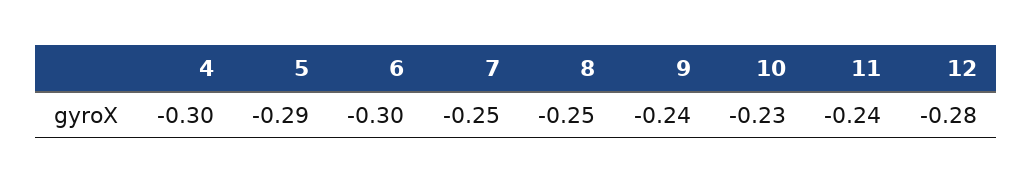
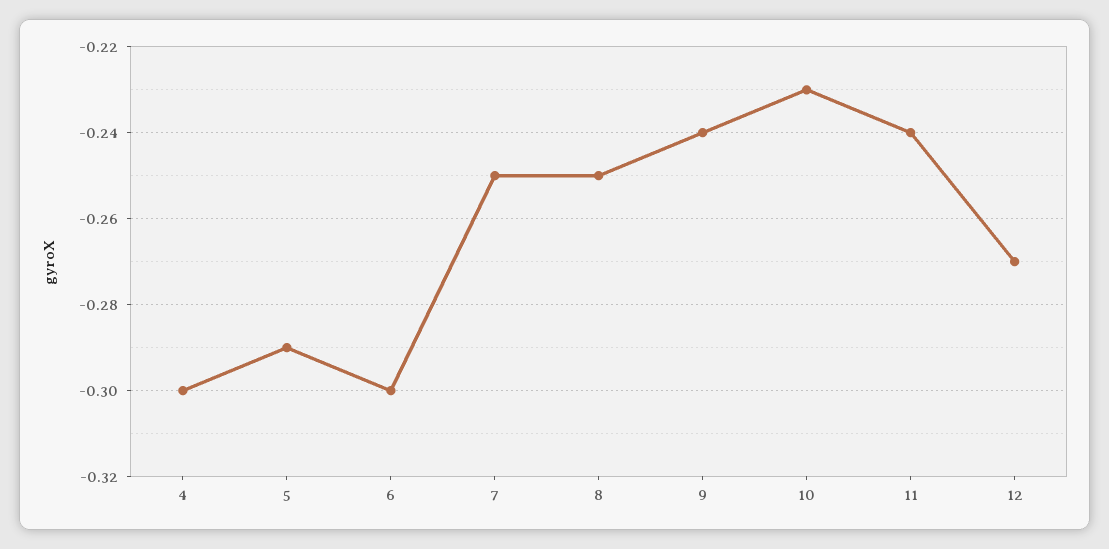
  {
    "4": -0.3,
    "5": -0.29,
    "6": -0.3,
    "7": -0.25,
    "8": -0.25,
    "9": -0.24,
    "10": -0.23,
    "11": -0.24,
-   "12": -0.28
+   "12": -0.27
  }

